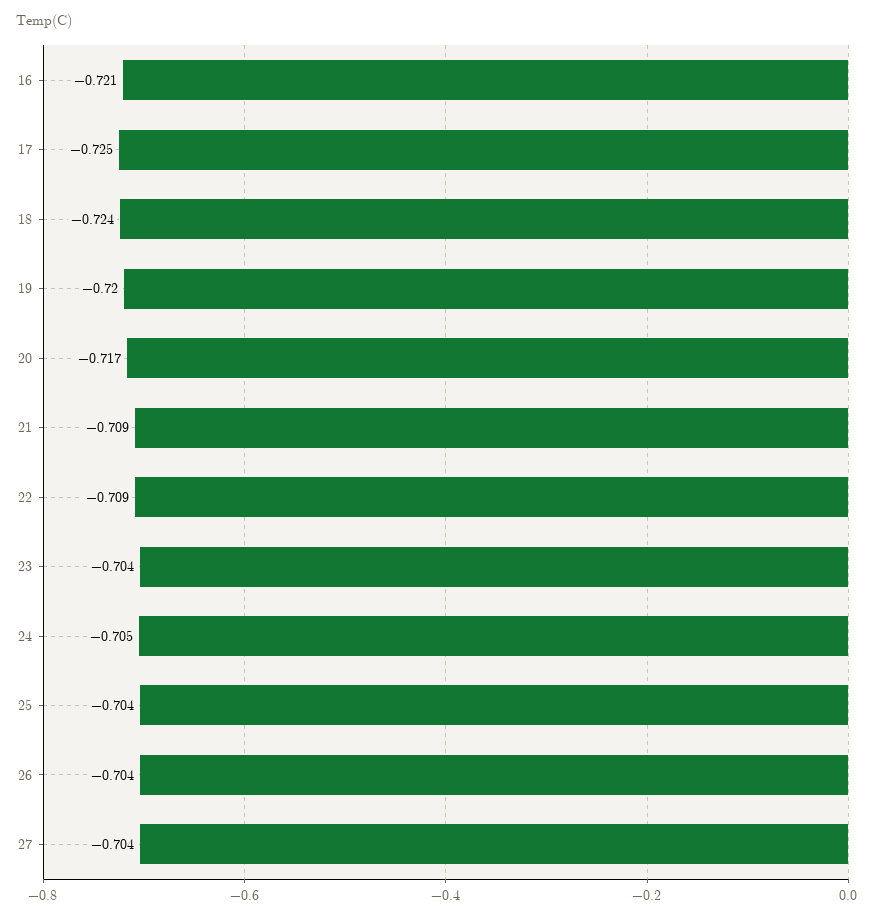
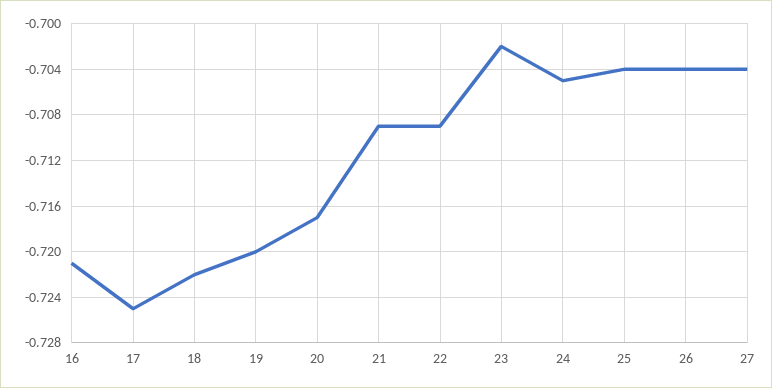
  {
    "16": -0.721,
    "17": -0.725,
-   "18": -0.724,
+   "18": -0.722,
    "19": -0.72,
    "20": -0.717,
    "21": -0.709,
    "22": -0.709,
-   "23": -0.704,
+   "23": -0.702,
    "24": -0.705,
    "25": -0.704,
    "26": -0.704,
    "27": -0.704
  }

